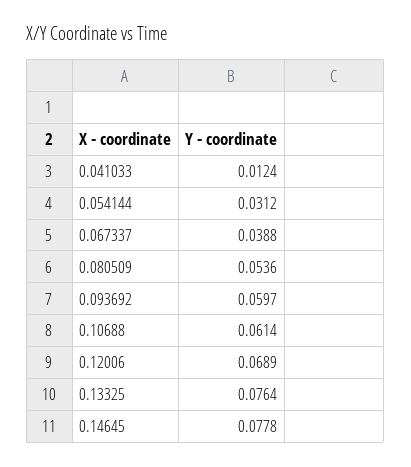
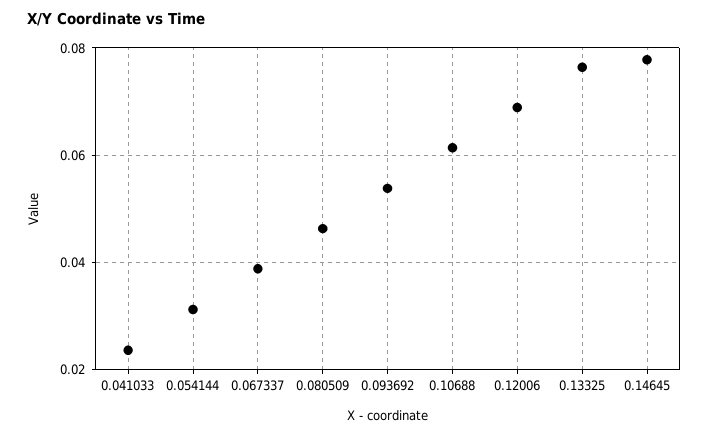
  {
-   "0.041033": 0.0124,
+   "0.041033": 0.024,
    "0.054144": 0.0312,
    "0.067337": 0.0388,
-   "0.080509": 0.0536,
+   "0.080509": 0.046,
-   "0.093692": 0.0597,
+   "0.093692": 0.054,
    "0.10688": 0.0614,
    "0.12006": 0.0689,
    "0.13325": 0.0764,
    "0.14645": 0.0778
  }

